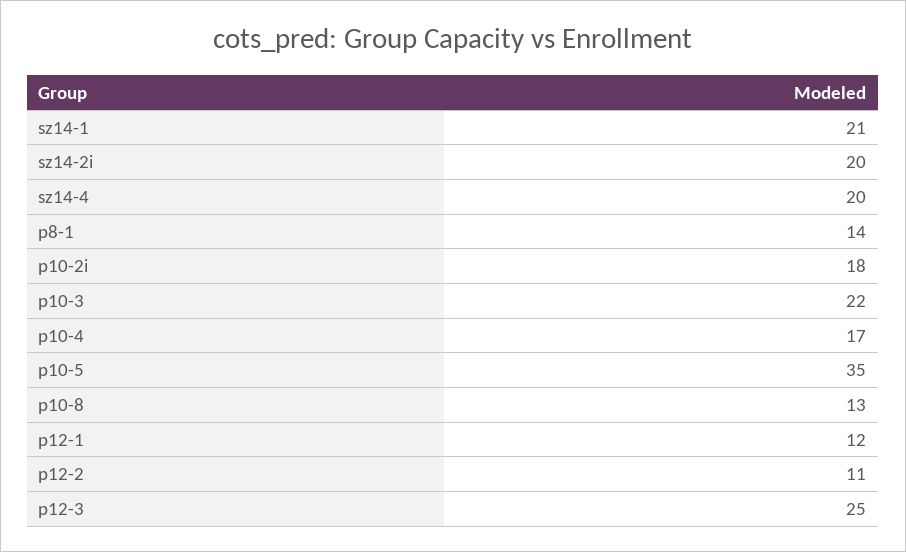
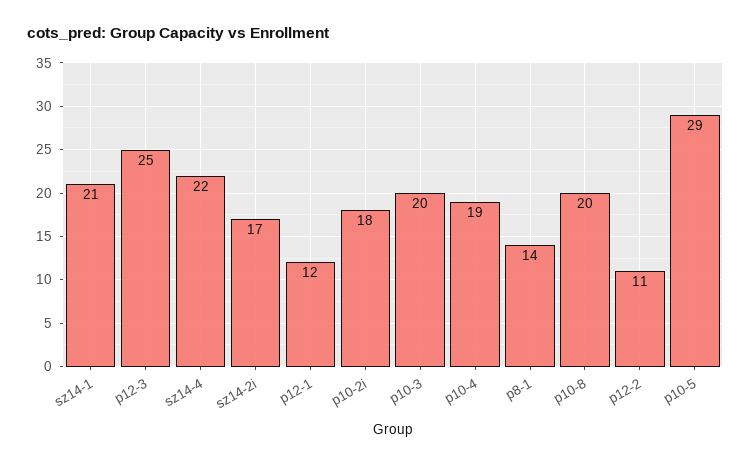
  {
    "sz14-1": 21,
-   "sz14-2i": 20,
+   "sz14-2i": 17,
-   "sz14-4": 20,
+   "sz14-4": 22,
    "p8-1": 14,
    "p10-2i": 18,
-   "p10-3": 22,
+   "p10-3": 20,
-   "p10-4": 17,
+   "p10-4": 19,
-   "p10-5": 35,
+   "p10-5": 29,
-   "p10-8": 13,
+   "p10-8": 20,
    "p12-1": 12,
    "p12-2": 11,
    "p12-3": 25
  }

